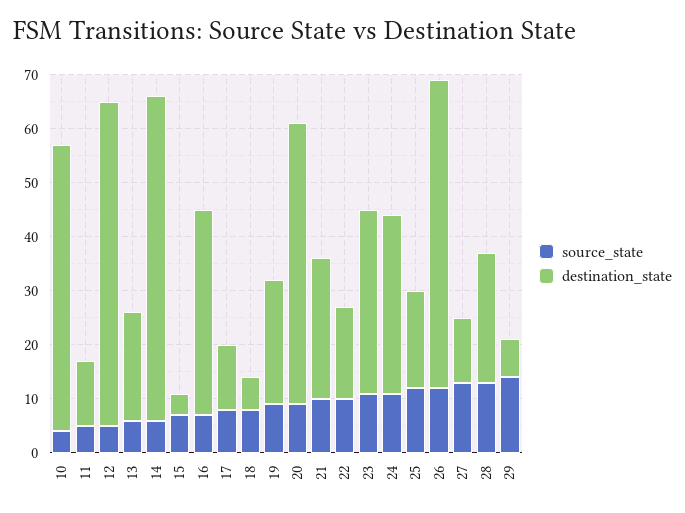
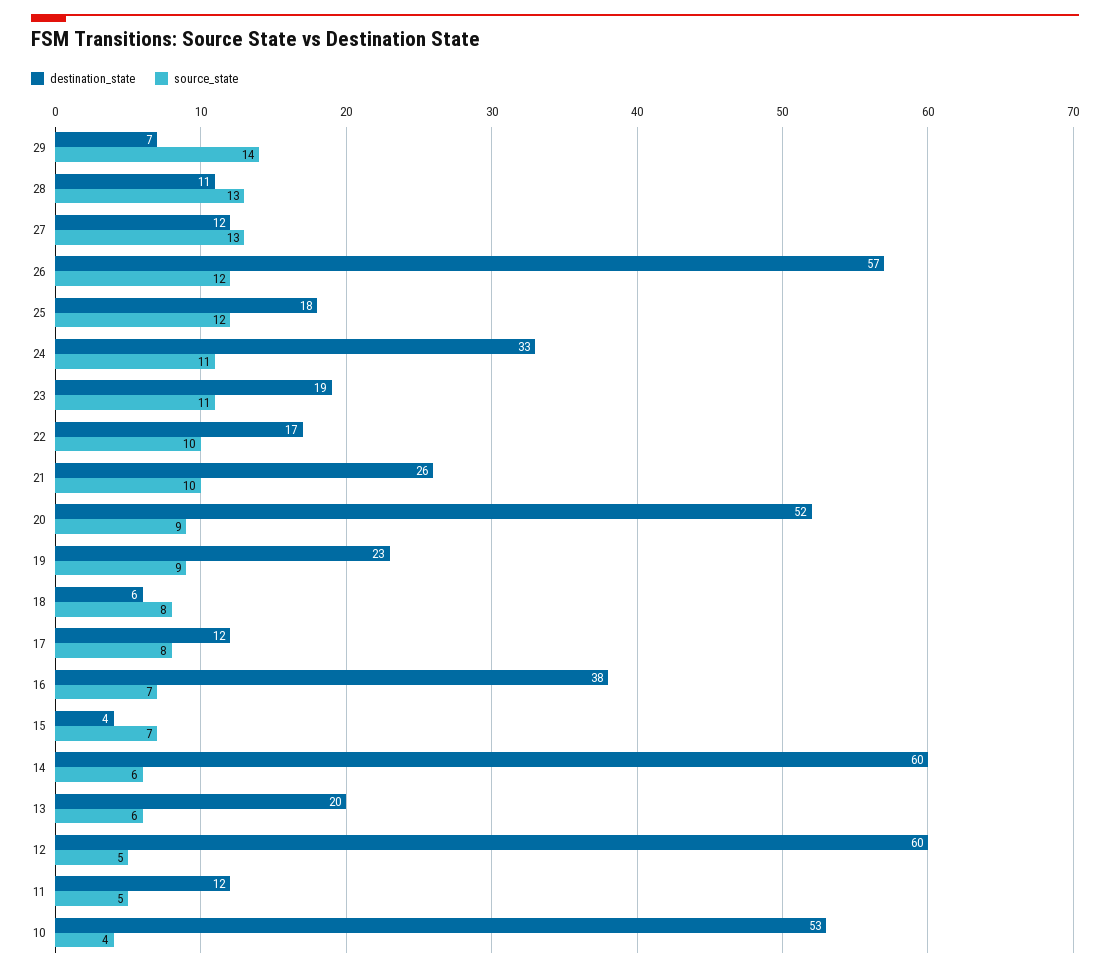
  {
    "source_state": {
      "10": 4,
      "11": 5,
      "12": 5,
      "13": 6,
      "14": 6,
      "15": 7,
      "16": 7,
      "17": 8,
      "18": 8,
      "19": 9,
      "20": 9,
      "21": 10,
      "22": 10,
      "23": 11,
      "24": 11,
      "25": 12,
      "26": 12,
      "27": 13,
      "28": 13,
      "29": 14
    },
    "destination_state": {
      "10": 53,
      "11": 12,
      "12": 60,
      "13": 20,
      "14": 60,
      "15": 4,
      "16": 38,
      "17": 12,
      "18": 6,
      "19": 23,
      "20": 52,
      "21": 26,
      "22": 17,
-     "23": 35,
+     "23": 19,
      "24": 33,
      "25": 18,
      "26": 57,
      "27": 12,
-     "28": 25,
+     "28": 11,
      "29": 7
    }
  }

